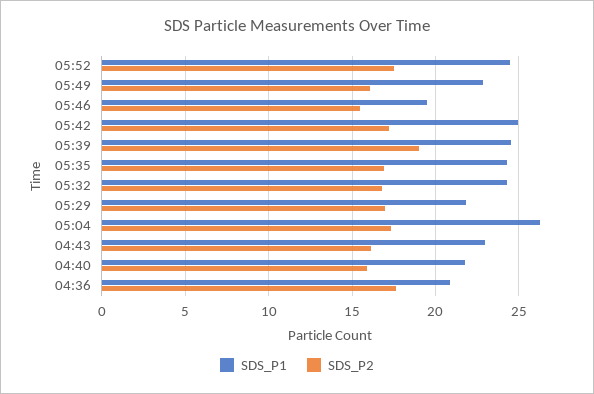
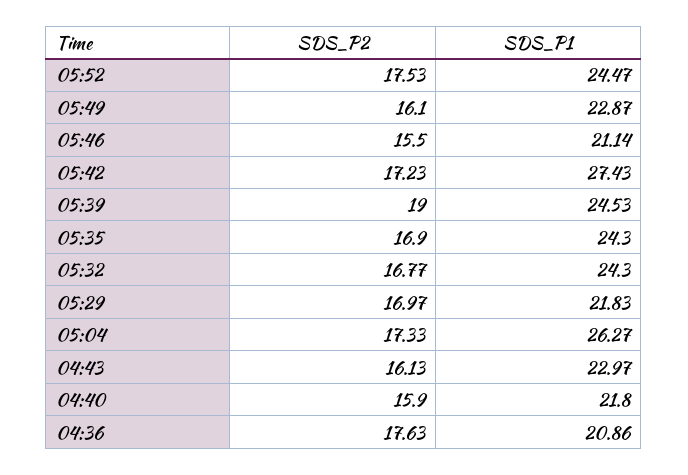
  {
    "SDS_P1": {
      "05:52": 24.47,
      "05:49": 22.87,
-     "05:46": 19.5,
+     "05:46": 21.14,
-     "05:42": 25,
+     "05:42": 27.43,
      "05:39": 24.53,
      "05:35": 24.3,
      "05:32": 24.3,
      "05:29": 21.83,
      "05:04": 26.27,
      "04:43": 22.97,
      "04:40": 21.8,
      "04:36": 20.86
    },
    "SDS_P2": {
      "05:52": 17.53,
      "05:49": 16.1,
      "05:46": 15.5,
      "05:42": 17.23,
      "05:39": 19,
      "05:35": 16.9,
      "05:32": 16.77,
      "05:29": 16.97,
      "05:04": 17.33,
      "04:43": 16.13,
      "04:40": 15.9,
      "04:36": 17.63
    }
  }

